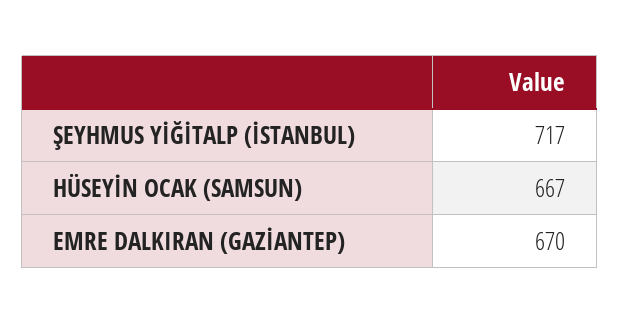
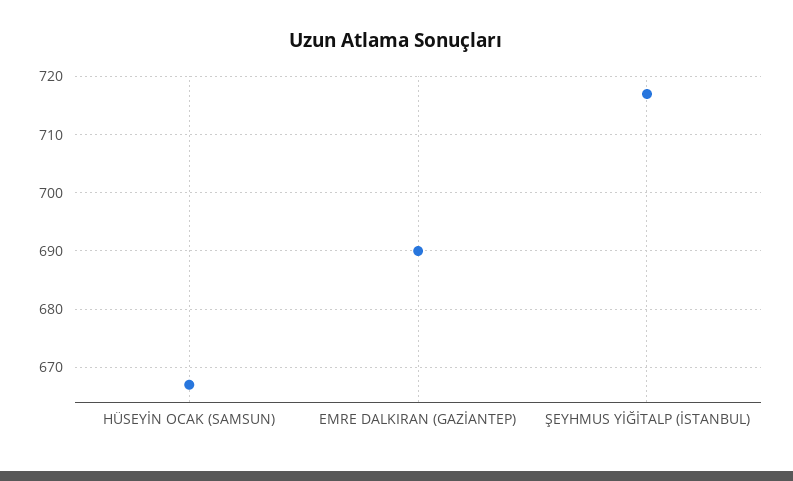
  {
    "ŞEYHMUS YİĞİTALP (İSTANBUL)": 717,
    "HÜSEYİN OCAK (SAMSUN)": 667,
-   "EMRE DALKIRAN (GAZİANTEP)": 670
+   "EMRE DALKIRAN (GAZİANTEP)": 690
  }

